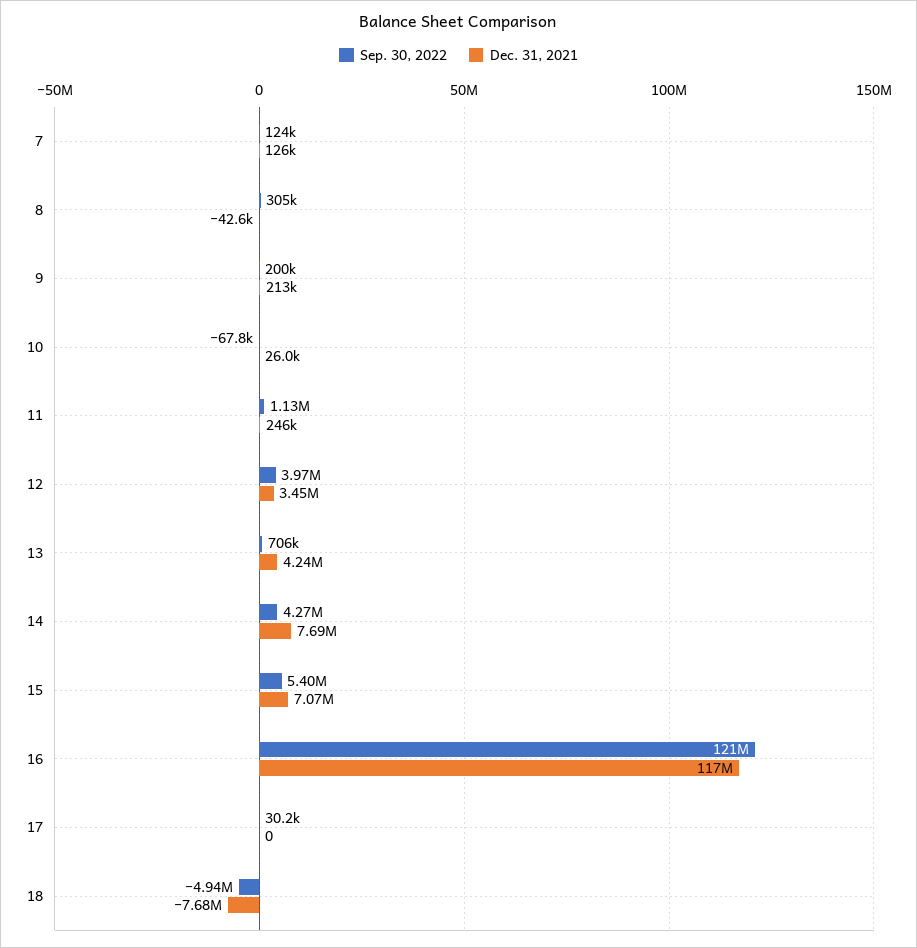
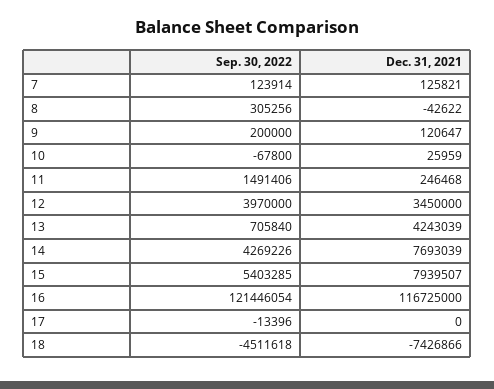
  {
    "Sep. 30, 2022": {
      "7": 123914,
      "8": 305256,
      "9": 200000,
      "10": -67800,
-     "11": 1130000,
+     "11": 1491406,
      "12": 3970000,
      "13": 705840,
      "14": 4269226,
      "15": 5403285,
      "16": 121446054,
-     "17": 30200,
+     "17": -13396,
-     "18": -4940000
+     "18": -4511618
    },
    "Dec. 31, 2021": {
      "7": 125821,
      "8": -42622,
-     "9": 213000,
+     "9": 120647,
      "10": 25959,
      "11": 246468,
      "12": 3450000,
      "13": 4243039,
      "14": 7693039,
-     "15": 7070000,
+     "15": 7939507,
      "16": 116725000,
      "17": 0,
-     "18": -7680000
+     "18": -7426866
    }
  }

